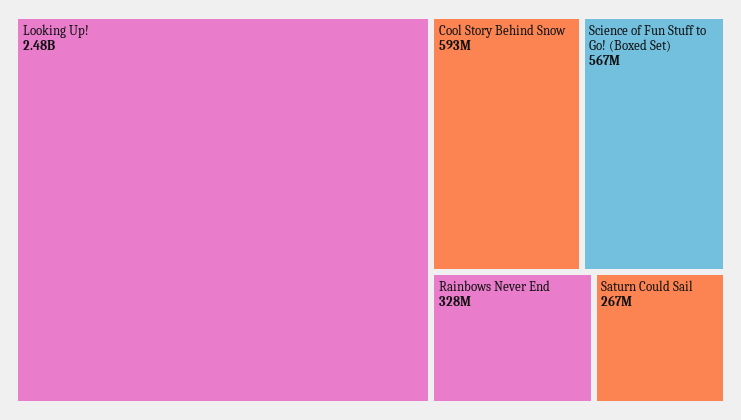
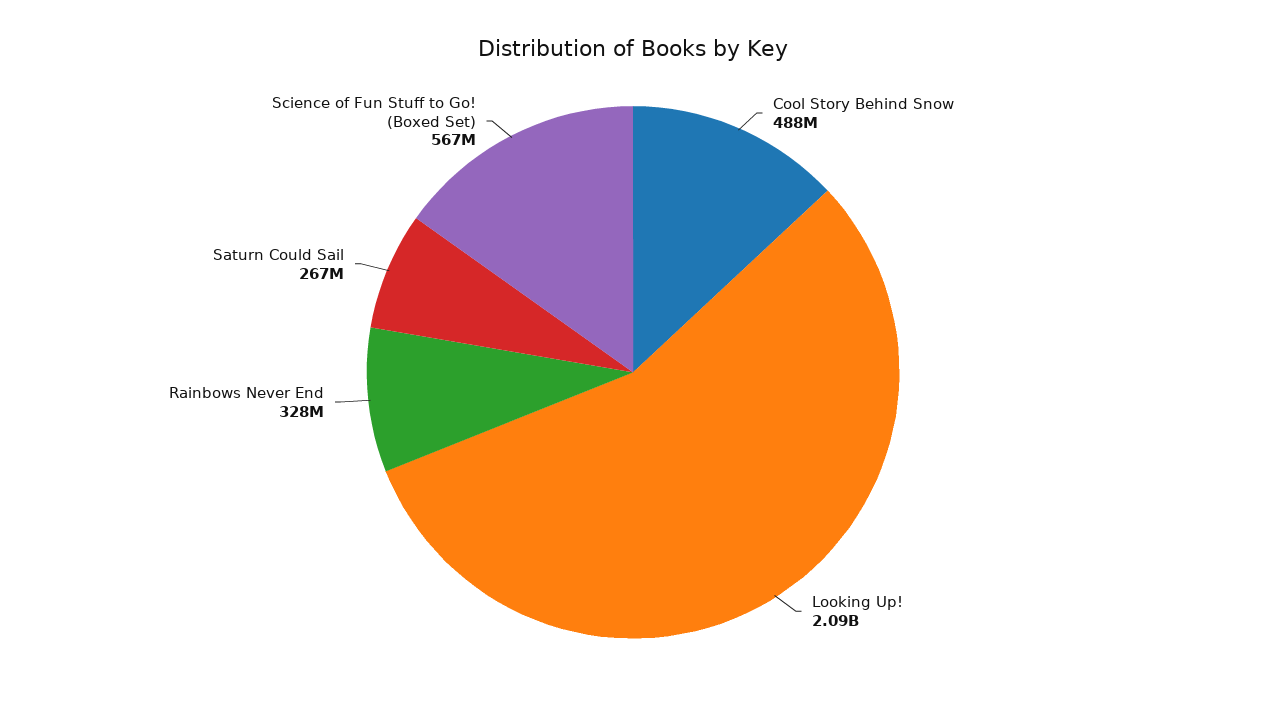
  {
-   "Looking Up!": 2480000000,
+   "Looking Up!": 2090000000,
-   "Cool Story Behind Snow": 593000000,
+   "Cool Story Behind Snow": 488000000,
    "Science of Fun Stuff to Go! (Boxed Set)": 567000000,
    "Rainbows Never End": 328000000,
    "Saturn Could Sail": 267000000
  }

